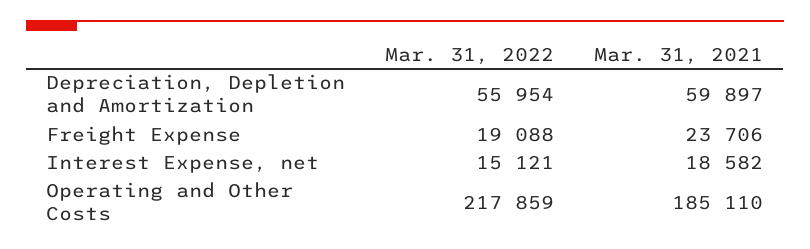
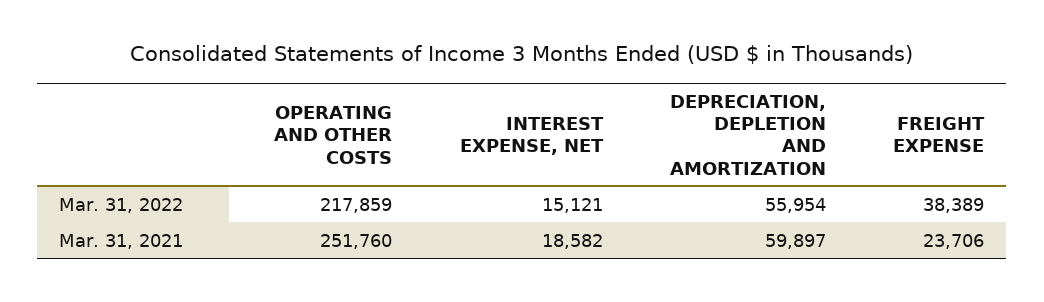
  {
    "Mar. 31, 2022": {
      "Depreciation, Depletion and Amortization": 55954,
-     "Freight Expense": 19088,
+     "Freight Expense": 38389,
      "Interest Expense, net": 15121,
      "Operating and Other Costs": 217859
    },
    "Mar. 31, 2021": {
      "Depreciation, Depletion and Amortization": 59897,
      "Freight Expense": 23706,
      "Interest Expense, net": 18582,
-     "Operating and Other Costs": 185110
+     "Operating and Other Costs": 251760
    }
  }

